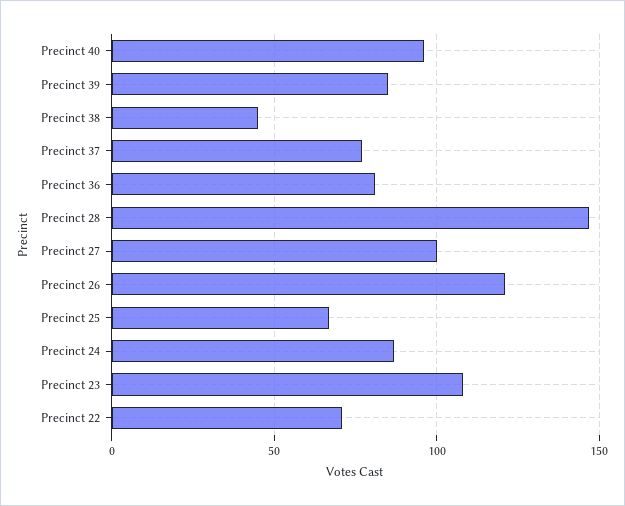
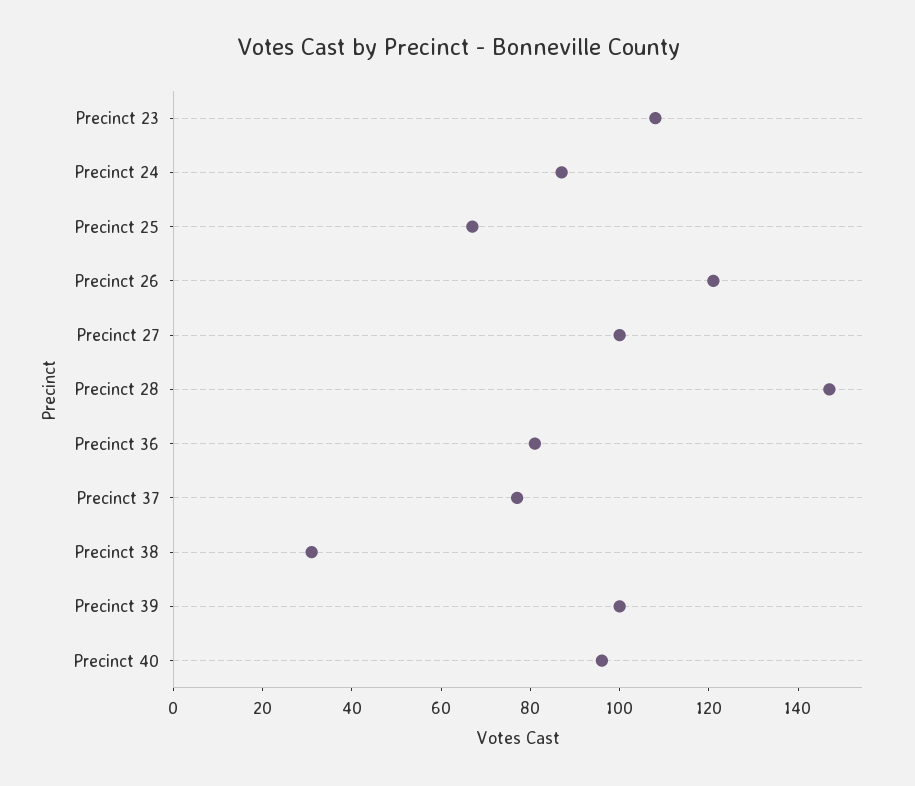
  {
    "Precinct 40": 95,
-   "Precinct 39": 85,
+   "Precinct 39": 100,
-   "Precinct 38": 45,
+   "Precinct 38": 30,
    "Precinct 37": 75,
    "Precinct 36": 80,
    "Precinct 28": 145,
    "Precinct 27": 100,
    "Precinct 26": 120,
    "Precinct 25": 65,
    "Precinct 24": 85,
-   "Precinct 23": 110,
+   "Precinct 23": 110
-   "Precinct 22": 70
  }

